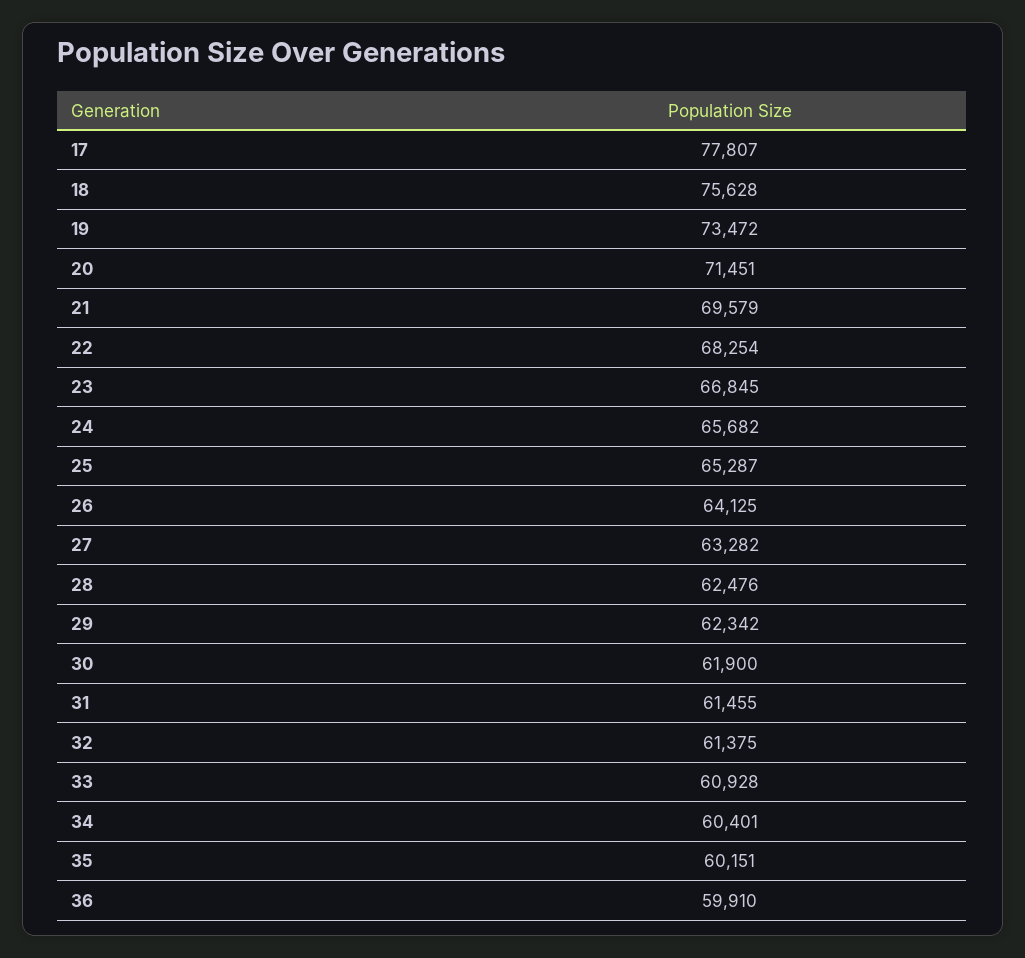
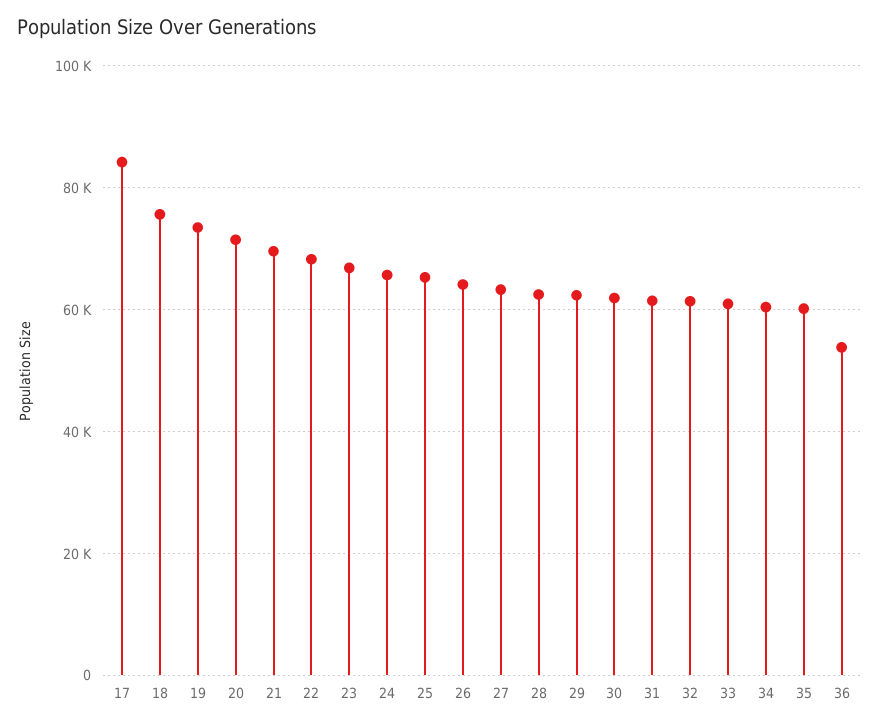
  {
-   "17": 77807,
+   "17": 84000,
    "18": 75628,
    "19": 73472,
    "20": 71451,
    "21": 69579,
    "22": 68254,
    "23": 66845,
    "24": 65682,
    "25": 65287,
    "26": 64125,
    "27": 63282,
    "28": 62476,
    "29": 62342,
    "30": 61900,
    "31": 61455,
    "32": 61375,
    "33": 60928,
    "34": 60401,
    "35": 60151,
-   "36": 59910
+   "36": 54000
  }

